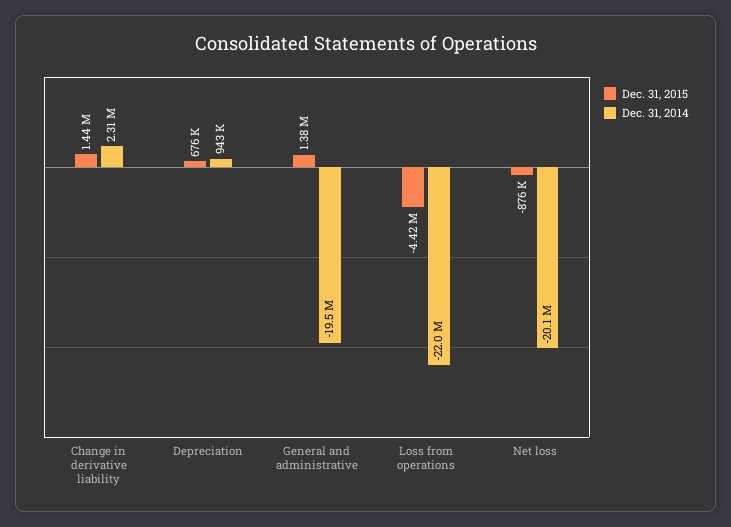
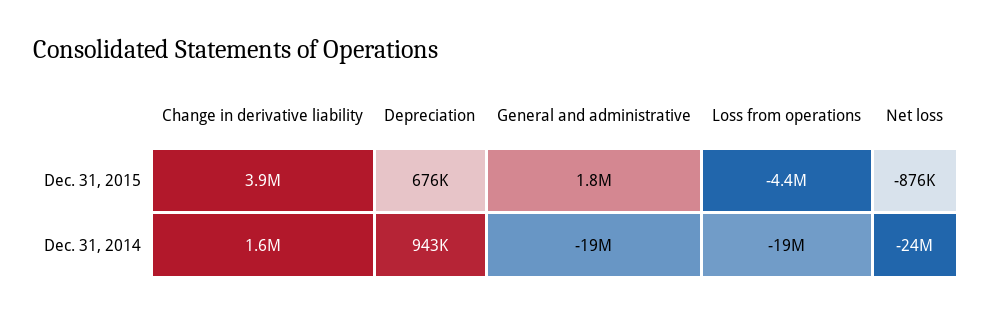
  {
    "Dec. 31, 2015": {
-     "Change in derivative liability": 1440000,
+     "Change in derivative liability": 3900000,
      "Depreciation": 676000,
-     "General and administrative": 1380000,
+     "General and administrative": 1800000,
      "Loss from operations": -4420000,
      "Net loss": -876000
    },
    "Dec. 31, 2014": {
-     "Change in derivative liability": 2310000,
+     "Change in derivative liability": 1600000,
      "Depreciation": 943000,
      "General and administrative": -19500000,
-     "Loss from operations": -22000000,
+     "Loss from operations": -19000000,
-     "Net loss": -20100000
+     "Net loss": -24000000
    }
  }

